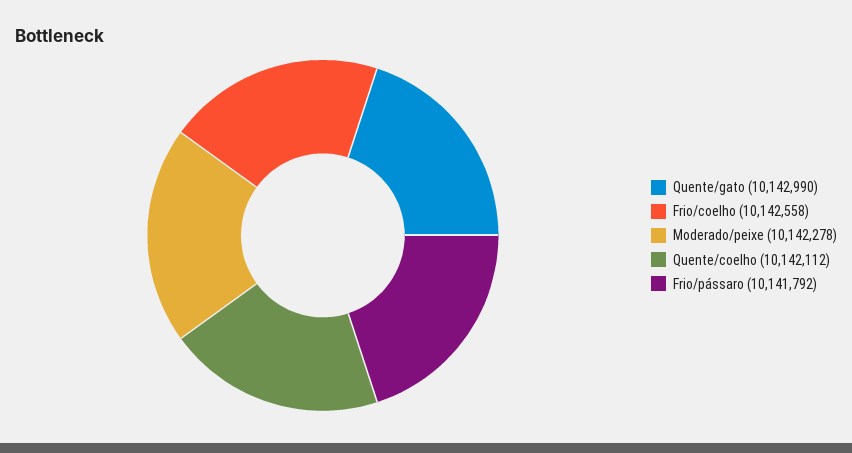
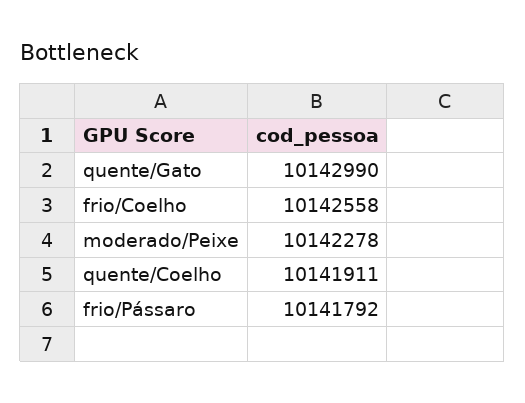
  {
    "Quente/gato": 10142990,
    "Frio/coelho": 10142558,
    "Moderado/peixe": 10142278,
-   "Quente/coelho": 10142112,
+   "Quente/coelho": 10141911,
    "Frio/pássaro": 10141792
  }

